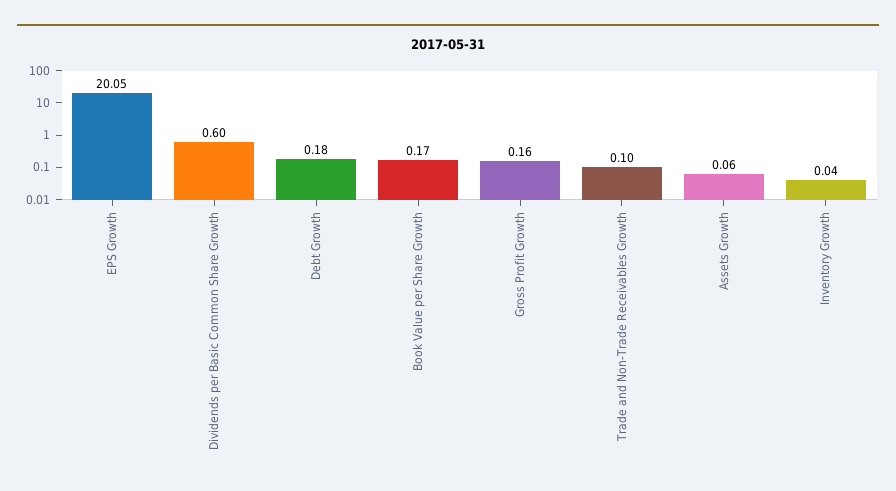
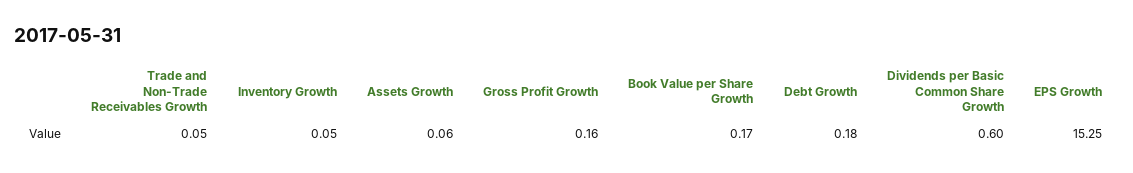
  {
-   "EPS Growth": 20.05,
+   "EPS Growth": 15.25,
    "Dividends per Basic Common Share Growth": 0.6,
    "Debt Growth": 0.18,
    "Book Value per Share Growth": 0.17,
    "Gross Profit Growth": 0.16,
-   "Trade and Non-Trade Receivables Growth": 0.1,
+   "Trade and Non-Trade Receivables Growth": 0.05,
    "Assets Growth": 0.06,
-   "Inventory Growth": 0.04
+   "Inventory Growth": 0.05
  }

